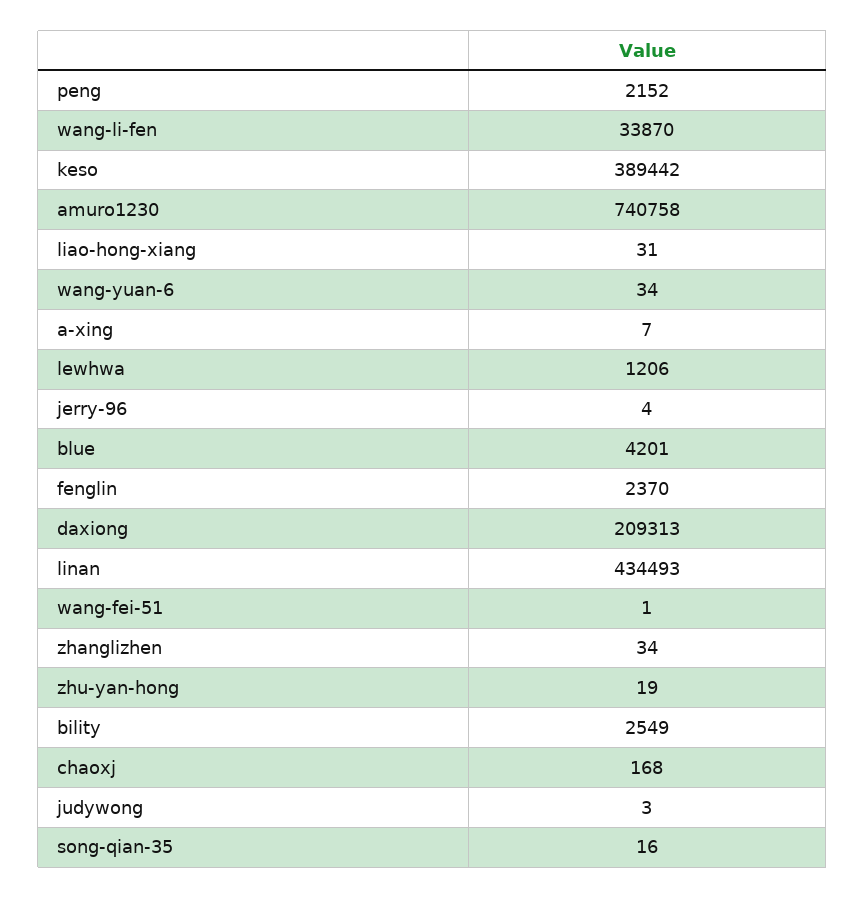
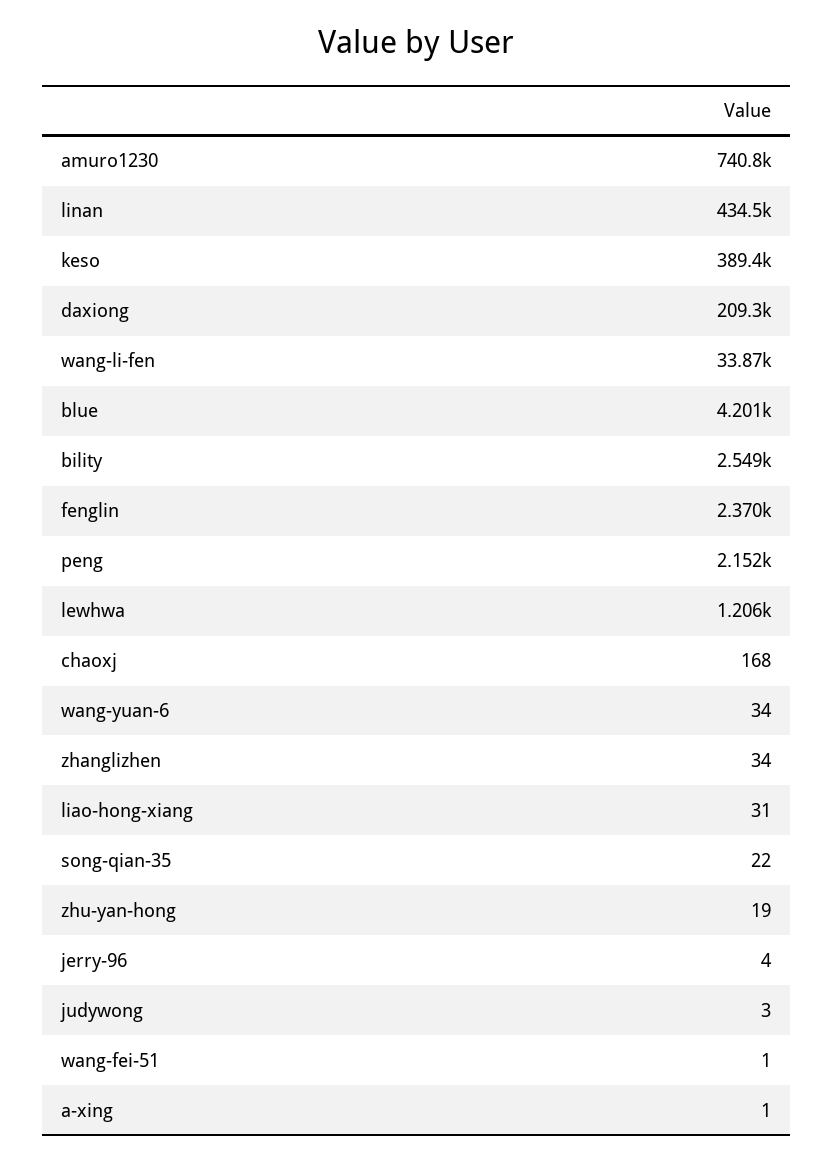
  {
    "peng": 2152,
    "wang-li-fen": 33870,
    "keso": 389442,
    "amuro1230": 740758,
    "liao-hong-xiang": 31,
    "wang-yuan-6": 34,
-   "a-xing": 7,
+   "a-xing": 1,
    "lewhwa": 1206,
    "jerry-96": 4,
    "blue": 4201,
    "fenglin": 2370,
    "daxiong": 209313,
    "linan": 434493,
    "wang-fei-51": 1,
    "zhanglizhen": 34,
    "zhu-yan-hong": 19,
    "bility": 2549,
    "chaoxj": 168,
    "judywong": 3,
-   "song-qian-35": 16
+   "song-qian-35": 22
  }

